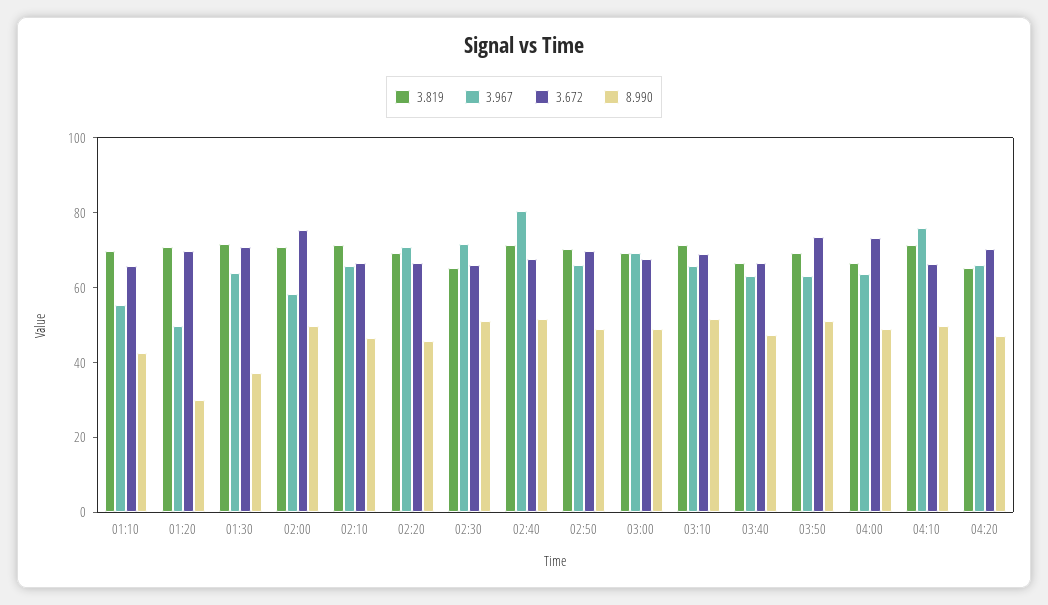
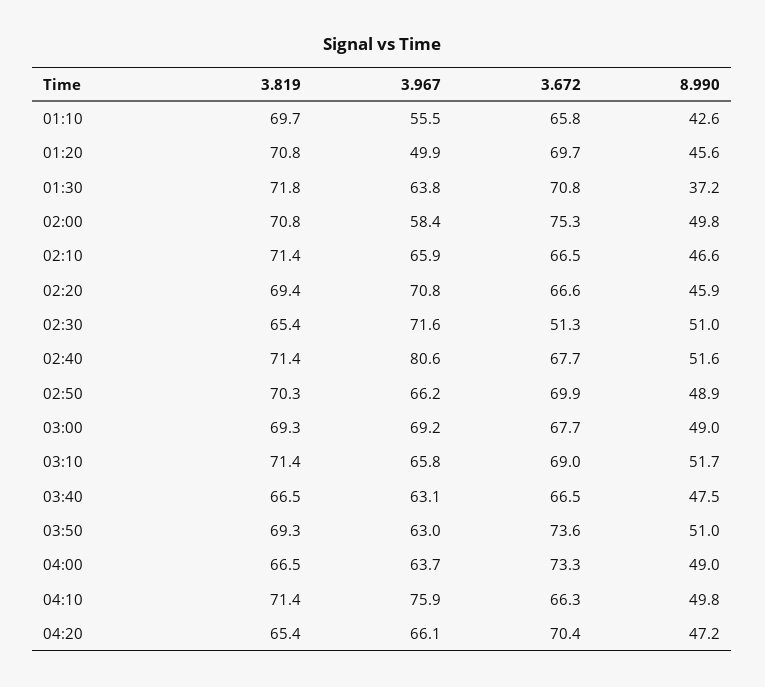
  {
    "3.819": {
      "01:10": 69.7,
      "01:20": 70.8,
      "01:30": 71.8,
      "02:00": 70.8,
      "02:10": 71.4,
      "02:20": 69.4,
      "02:30": 65.4,
      "02:40": 71.4,
      "02:50": 70.3,
      "03:00": 69.3,
      "03:10": 71.4,
      "03:40": 66.5,
      "03:50": 69.3,
      "04:00": 66.5,
      "04:10": 71.4,
      "04:20": 65.4
    },
    "3.967": {
      "01:10": 55.5,
      "01:20": 49.9,
      "01:30": 63.8,
      "02:00": 58.4,
      "02:10": 65.9,
      "02:20": 70.8,
      "02:30": 71.6,
      "02:40": 80.6,
      "02:50": 66.2,
      "03:00": 69.2,
      "03:10": 65.8,
      "03:40": 63.1,
      "03:50": 63,
      "04:00": 63.7,
      "04:10": 75.9,
      "04:20": 66.1
    },
    "3.672": {
      "01:10": 65.8,
      "01:20": 69.7,
      "01:30": 70.8,
      "02:00": 75.3,
      "02:10": 66.5,
      "02:20": 66.6,
-     "02:30": 65,
+     "02:30": 51.3,
      "02:40": 67.7,
      "02:50": 69.9,
      "03:00": 67.7,
      "03:10": 69,
      "03:40": 66.5,
      "03:50": 73.6,
      "04:00": 73.3,
      "04:10": 66.3,
      "04:20": 70.4
    },
    "8.990": {
      "01:10": 42.6,
-     "01:20": 30,
+     "01:20": 45.6,
      "01:30": 37.2,
      "02:00": 49.8,
      "02:10": 46.6,
      "02:20": 45.9,
      "02:30": 51,
      "02:40": 51.6,
      "02:50": 48.9,
      "03:00": 49,
      "03:10": 51.7,
      "03:40": 47.5,
      "03:50": 51,
      "04:00": 49,
      "04:10": 49.8,
      "04:20": 47.2
    }
  }

